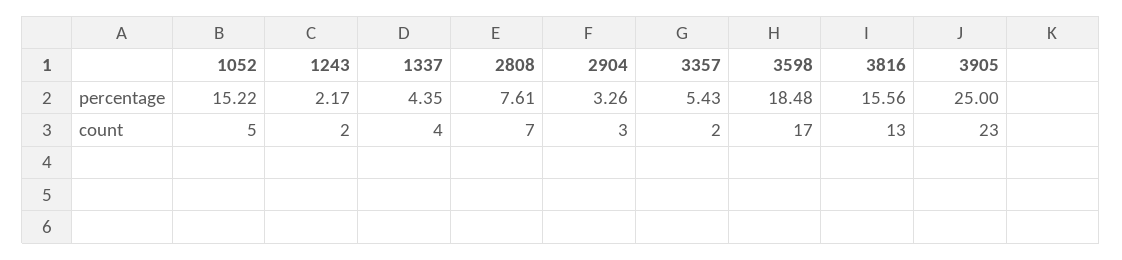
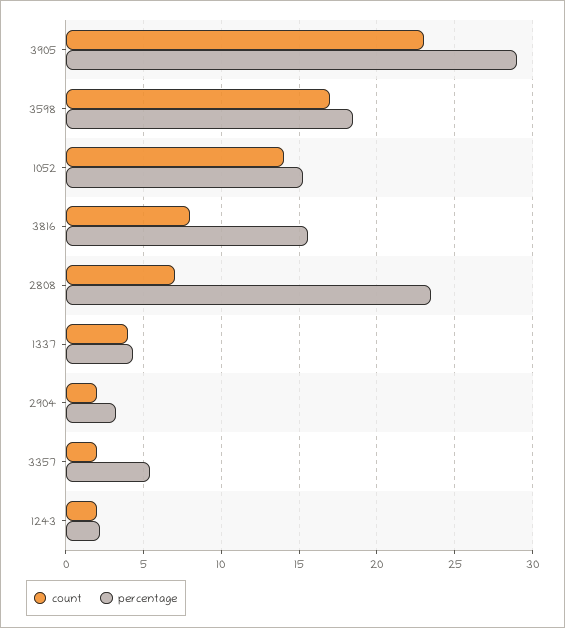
  {
    "percentage": {
      "1052": 15.22,
      "1243": 2.17,
      "1337": 4.35,
-     "2808": 7.61,
+     "2808": 23.5,
      "2904": 3.26,
      "3357": 5.43,
      "3598": 18.48,
      "3816": 15.56,
-     "3905": 25
+     "3905": 29
    },
    "count": {
-     "1052": 5,
+     "1052": 14,
      "1243": 2,
      "1337": 4,
      "2808": 7,
-     "2904": 3,
+     "2904": 2,
      "3357": 2,
      "3598": 17,
-     "3816": 13,
+     "3816": 8,
      "3905": 23
    }
  }

